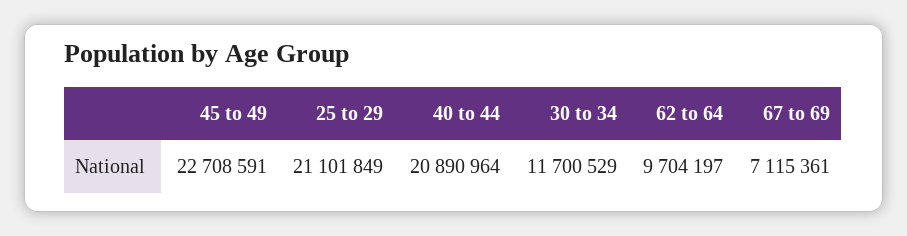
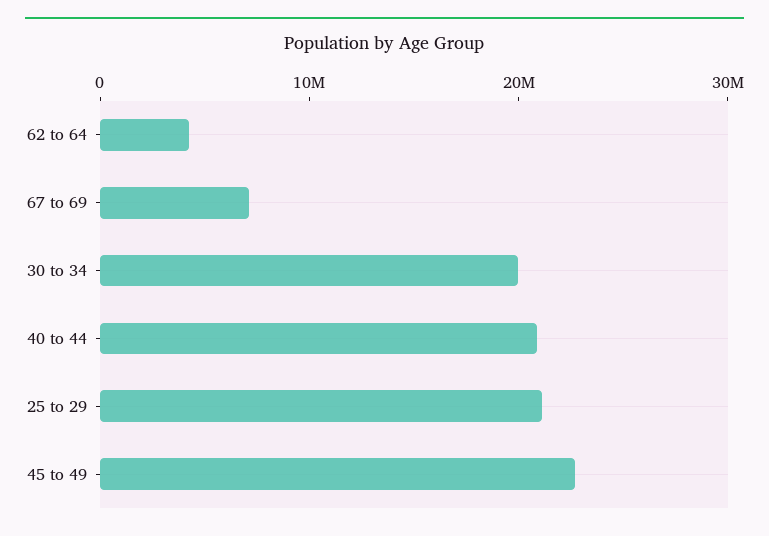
  {
    "45 to 49": 22708591,
    "25 to 29": 21101849,
    "40 to 44": 20890964,
-   "30 to 34": 11700529,
+   "30 to 34": 20000000,
-   "62 to 64": 9704197,
+   "62 to 64": 4000000,
    "67 to 69": 7115361
  }

